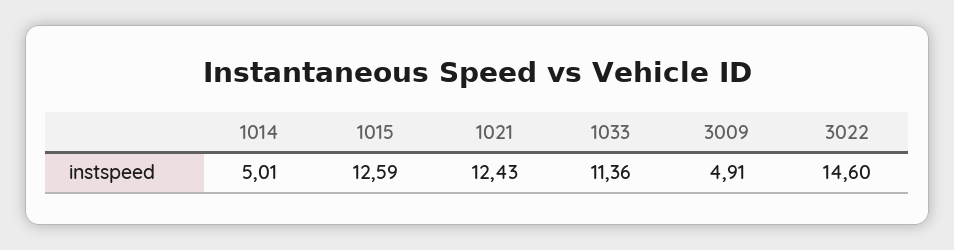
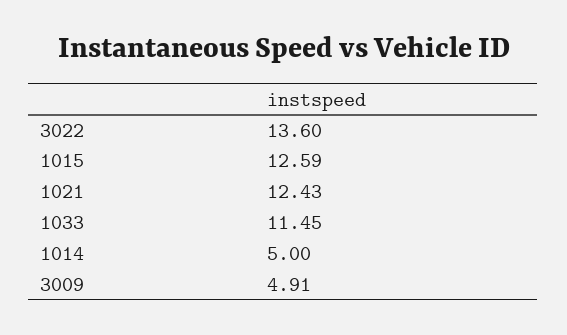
  {
-   "1014": 5.01,
+   "1014": 5,
    "1015": 12.59,
    "1021": 12.43,
-   "1033": 11.36,
+   "1033": 11.45,
    "3009": 4.91,
-   "3022": 14.6
+   "3022": 13.6
  }

